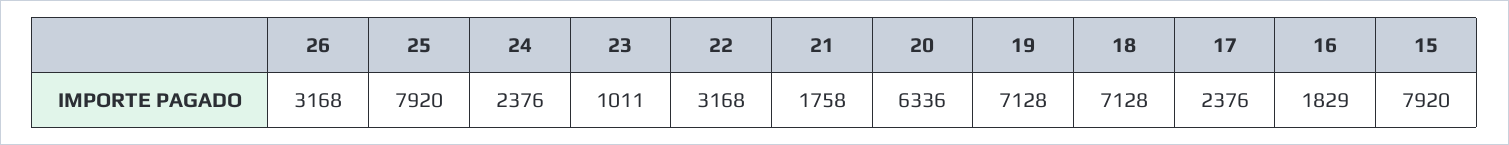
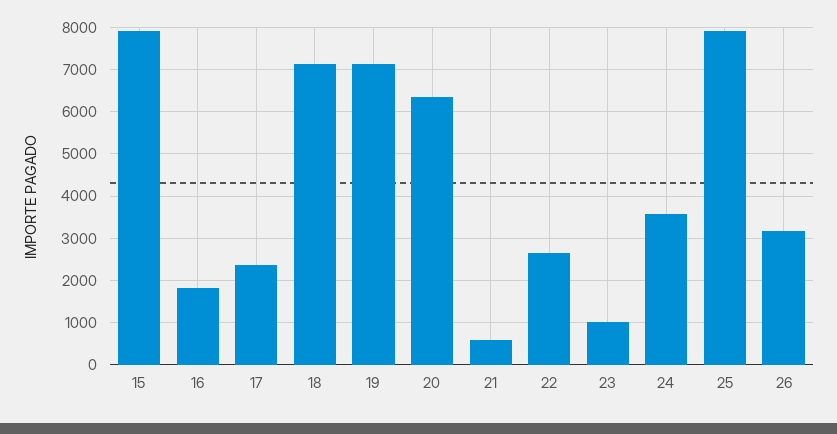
  {
    "26": 3168,
    "25": 7920,
-   "24": 2376,
+   "24": 3600,
    "23": 1011,
-   "22": 3168,
+   "22": 2600,
-   "21": 1758,
+   "21": 600,
    "20": 6336,
    "19": 7128,
    "18": 7128,
    "17": 2376,
    "16": 1829,
    "15": 7920
  }

